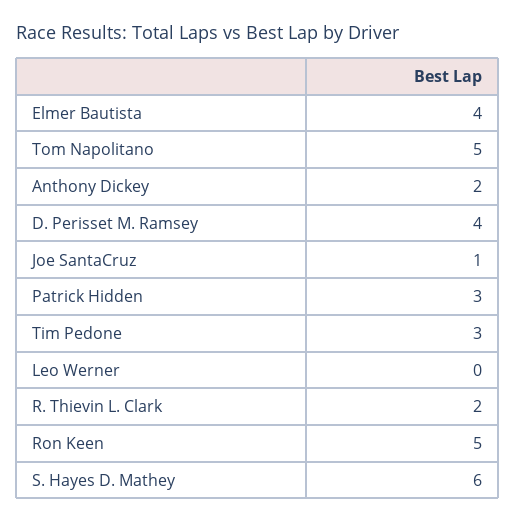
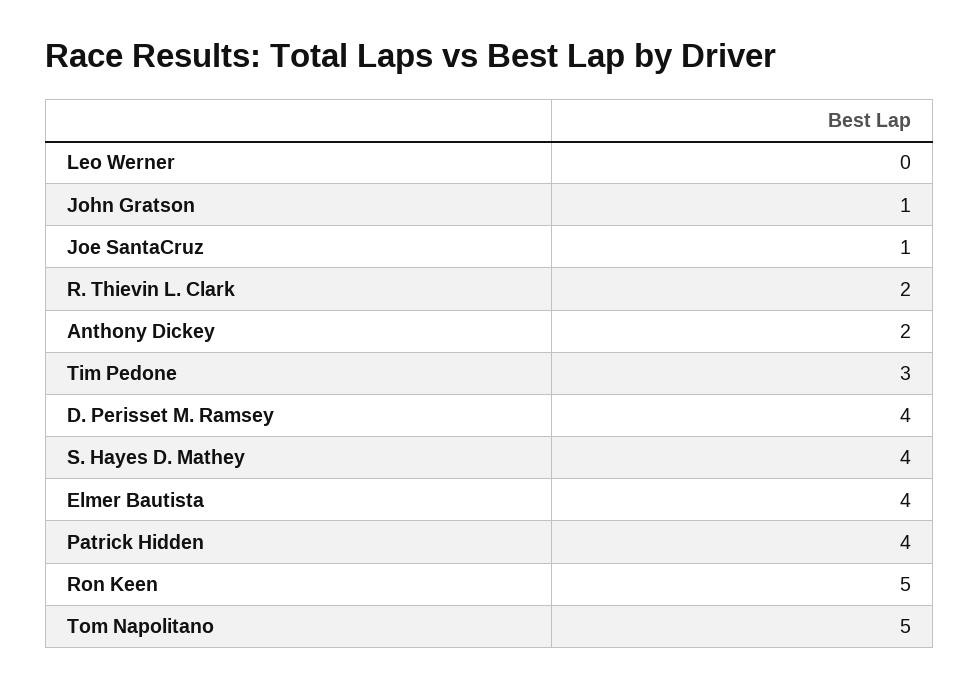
  {
    "Elmer Bautista": 4,
    "Tom Napolitano": 5,
    "Anthony Dickey": 2,
    "D. Perisset M. Ramsey": 4,
    "Joe SantaCruz": 1,
-   "Patrick Hidden": 3,
+   "Patrick Hidden": 4,
    "Tim Pedone": 3,
    "Leo Werner": 0,
    "R. Thievin L. Clark": 2,
    "Ron Keen": 5,
-   "S. Hayes D. Mathey": 6
+   "S. Hayes D. Mathey": 4,
+   "John Gratson": 1
  }

